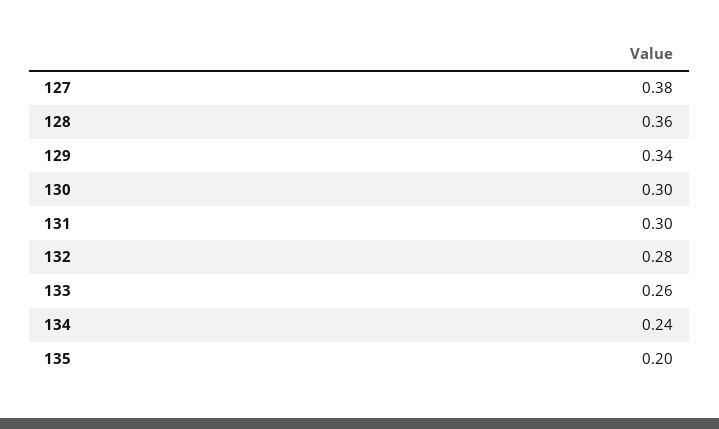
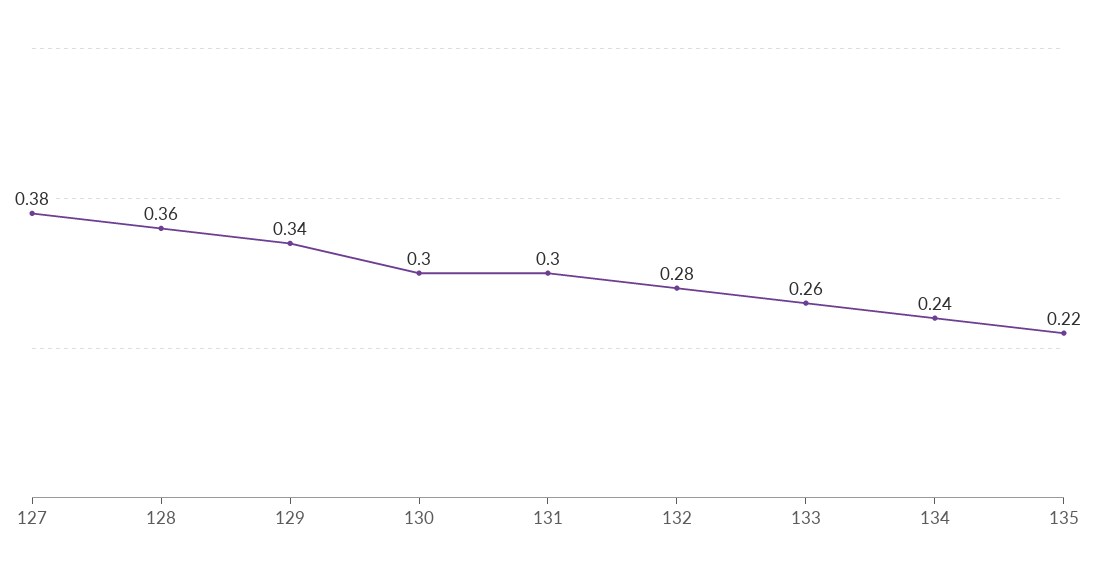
  {
    "127": 0.38,
    "128": 0.36,
    "129": 0.34,
    "130": 0.3,
    "131": 0.3,
    "132": 0.28,
    "133": 0.26,
    "134": 0.24,
-   "135": 0.2
+   "135": 0.22
  }

